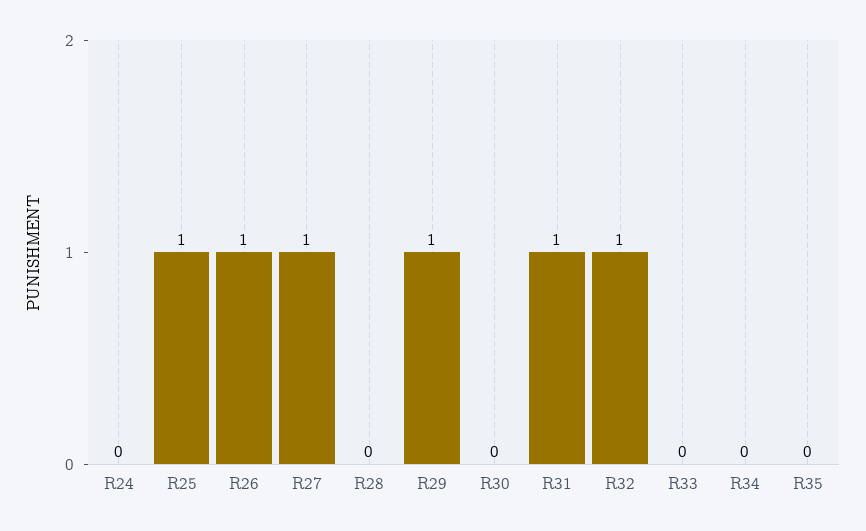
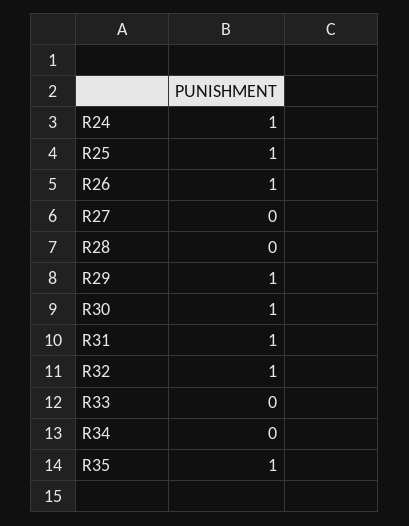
  {
-   "R24": 0,
+   "R24": 1,
    "R25": 1,
    "R26": 1,
-   "R27": 1,
+   "R27": 0,
    "R28": 0,
    "R29": 1,
-   "R30": 0,
+   "R30": 1,
    "R31": 1,
    "R32": 1,
    "R33": 0,
    "R34": 0,
-   "R35": 0
+   "R35": 1
  }

